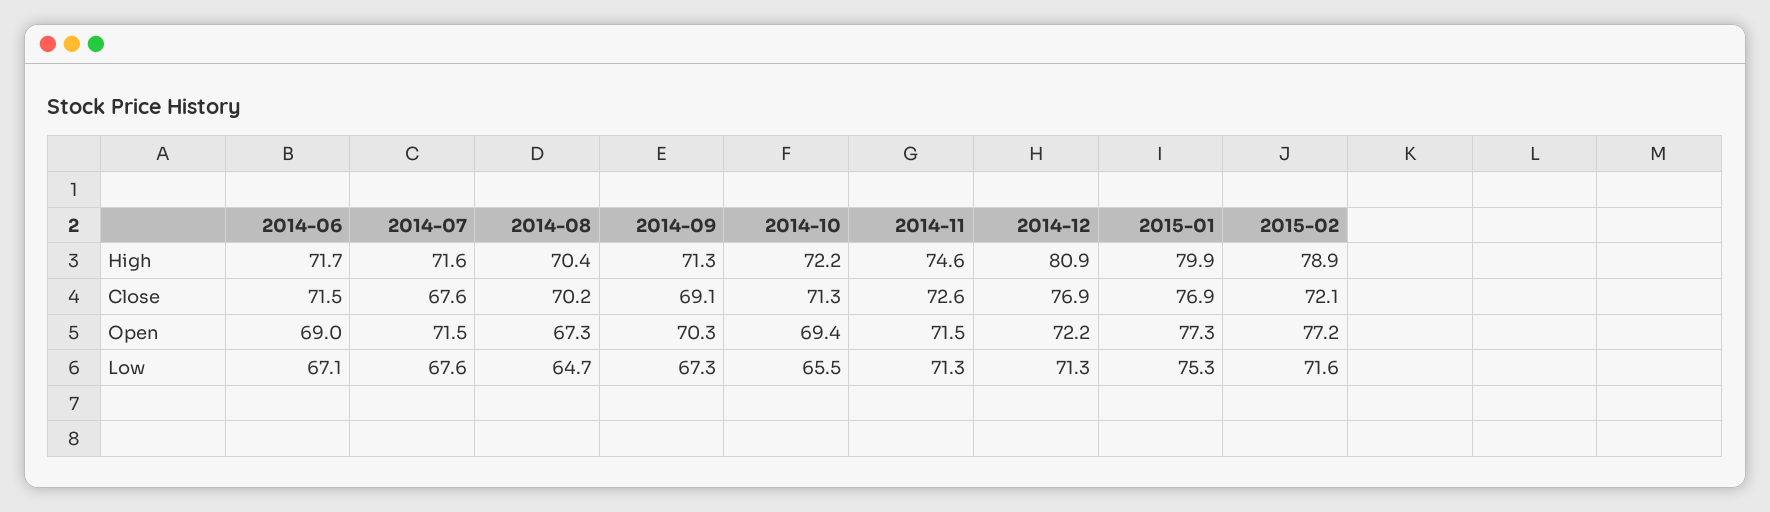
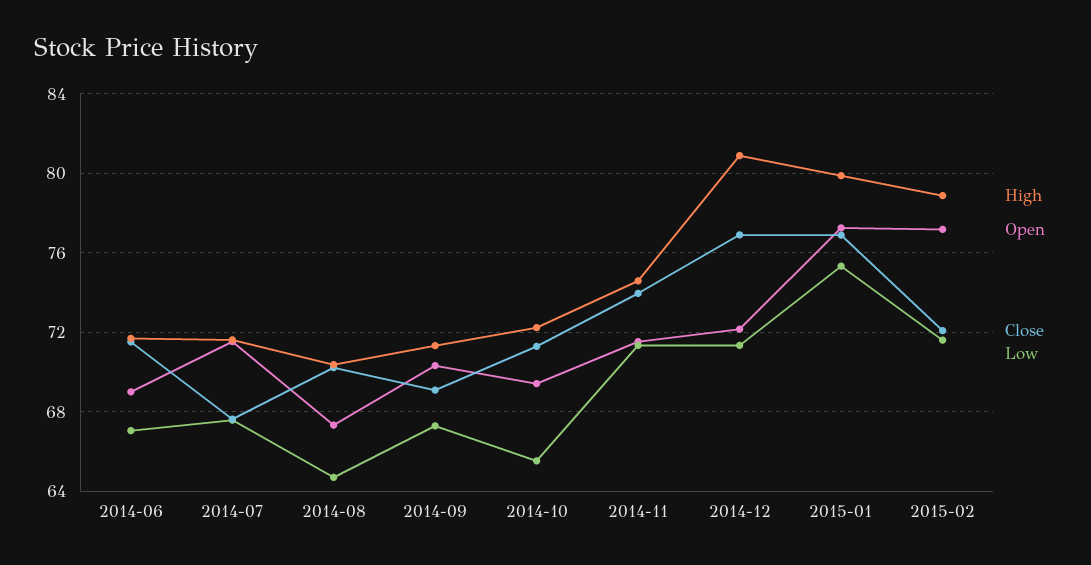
  {
    "High": {
      "2014-06": 71.7,
      "2014-07": 71.6,
      "2014-08": 70.4,
      "2014-09": 71.3,
      "2014-10": 72.2,
      "2014-11": 74.6,
      "2014-12": 80.9,
      "2015-01": 79.9,
      "2015-02": 78.9
    },
    "Close": {
      "2014-06": 71.5,
      "2014-07": 67.6,
      "2014-08": 70.2,
      "2014-09": 69.1,
      "2014-10": 71.3,
-     "2014-11": 72.6,
+     "2014-11": 74,
      "2014-12": 76.9,
      "2015-01": 76.9,
      "2015-02": 72.1
    },
    "Open": {
      "2014-06": 69,
      "2014-07": 71.5,
      "2014-08": 67.3,
      "2014-09": 70.3,
      "2014-10": 69.4,
      "2014-11": 71.5,
      "2014-12": 72.2,
      "2015-01": 77.3,
      "2015-02": 77.2
    },
    "Low": {
      "2014-06": 67.1,
      "2014-07": 67.6,
      "2014-08": 64.7,
      "2014-09": 67.3,
      "2014-10": 65.5,
      "2014-11": 71.3,
      "2014-12": 71.3,
      "2015-01": 75.3,
      "2015-02": 71.6
    }
  }

